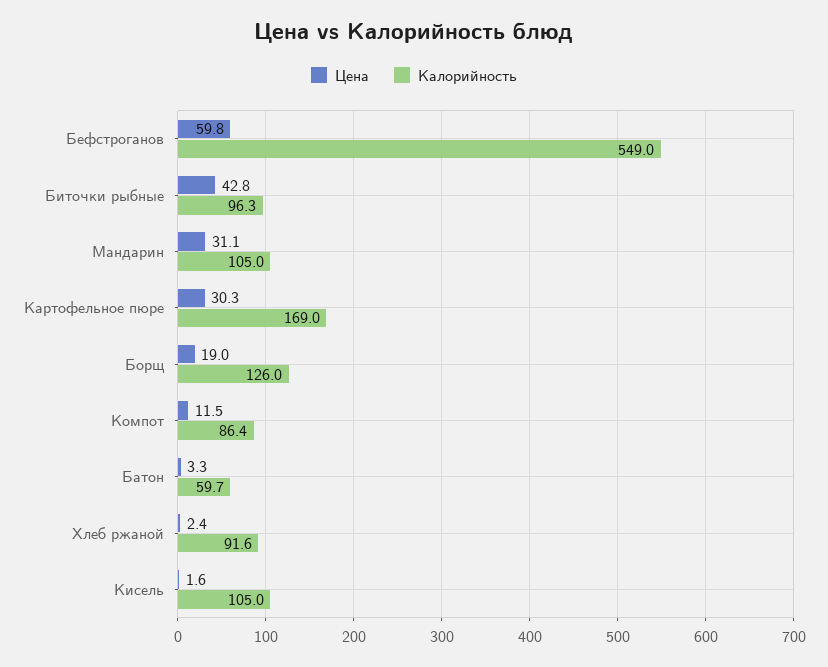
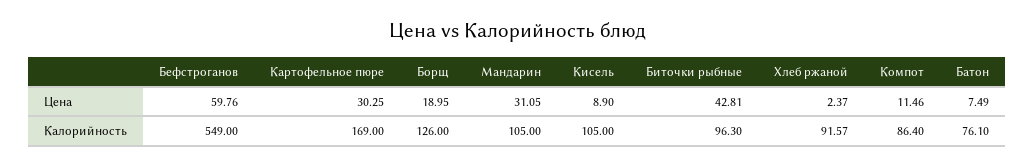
  {
    "Цена": {
      "Бефстроганов": 59.76,
      "Биточки рыбные": 42.81,
      "Мандарин": 31.05,
      "Картофельное пюре": 30.25,
      "Борщ": 18.95,
      "Компот": 11.46,
-     "Батон": 3.3,
+     "Батон": 7.49,
      "Хлеб ржаной": 2.37,
-     "Кисель": 1.6
+     "Кисель": 8.9
    },
    "Калорийность": {
      "Бефстроганов": 549,
      "Биточки рыбные": 96.3,
      "Мандарин": 105,
      "Картофельное пюре": 169,
      "Борщ": 126,
      "Компот": 86.4,
-     "Батон": 59.7,
+     "Батон": 76.1,
      "Хлеб ржаной": 91.57,
      "Кисель": 105
    }
  }

